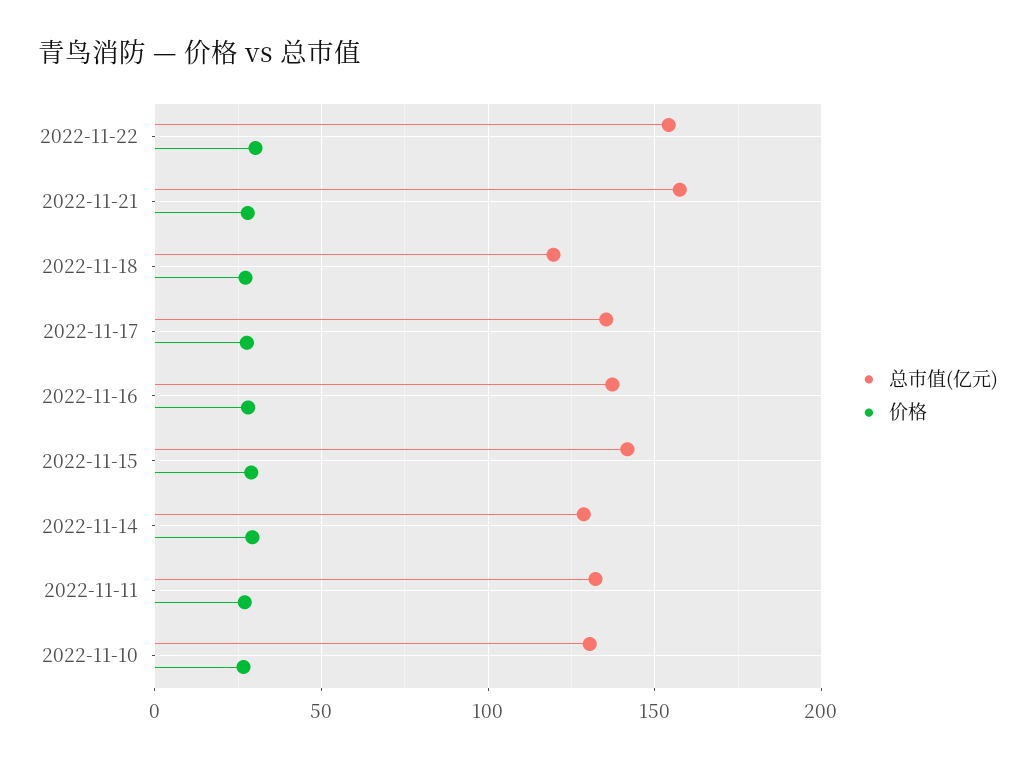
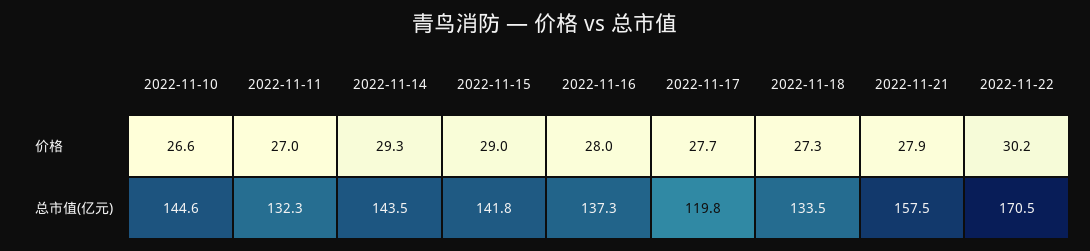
  {
    "总市值(亿元)": {
-     "2022-11-22": 155,
+     "2022-11-22": 170.5,
      "2022-11-21": 157.5,
-     "2022-11-18": 120,
+     "2022-11-18": 133.5,
-     "2022-11-17": 135,
+     "2022-11-17": 119.8,
      "2022-11-16": 137.3,
      "2022-11-15": 141.8,
-     "2022-11-14": 130,
+     "2022-11-14": 143.5,
      "2022-11-11": 132.3,
-     "2022-11-10": 130
+     "2022-11-10": 144.6
    },
    "价格": {
      "2022-11-22": 30.2,
      "2022-11-21": 27.9,
      "2022-11-18": 27.3,
      "2022-11-17": 27.7,
      "2022-11-16": 28,
      "2022-11-15": 29,
      "2022-11-14": 29.3,
      "2022-11-11": 27,
      "2022-11-10": 26.6
    }
  }

